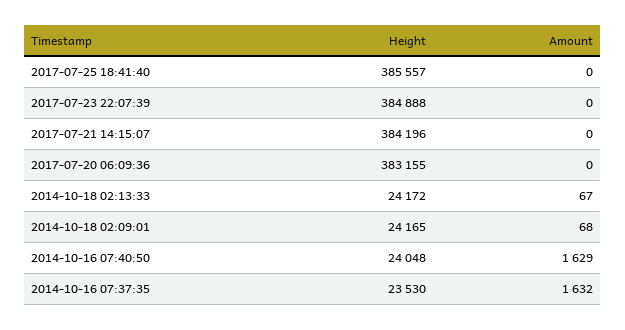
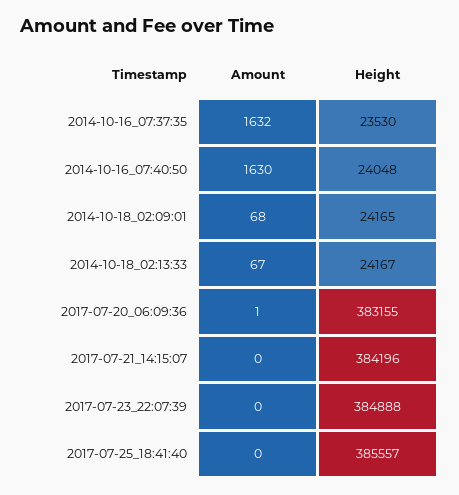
  {
    "Height": {
      "2017-07-25 18:41:40": 385557,
      "2017-07-23 22:07:39": 384888,
      "2017-07-21 14:15:07": 384196,
      "2017-07-20 06:09:36": 383155,
-     "2014-10-18 02:13:33": 24172,
+     "2014-10-18 02:13:33": 24167,
      "2014-10-18 02:09:01": 24165,
      "2014-10-16 07:40:50": 24048,
      "2014-10-16 07:37:35": 23530
    },
    "Amount": {
      "2017-07-25 18:41:40": 0,
      "2017-07-23 22:07:39": 0,
      "2017-07-21 14:15:07": 0,
-     "2017-07-20 06:09:36": 0,
+     "2017-07-20 06:09:36": 1,
      "2014-10-18 02:13:33": 67,
      "2014-10-18 02:09:01": 68,
-     "2014-10-16 07:40:50": 1629,
+     "2014-10-16 07:40:50": 1630,
      "2014-10-16 07:37:35": 1632
    }
  }

